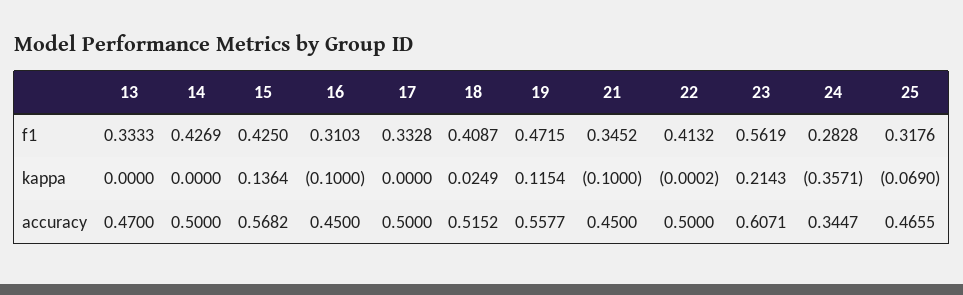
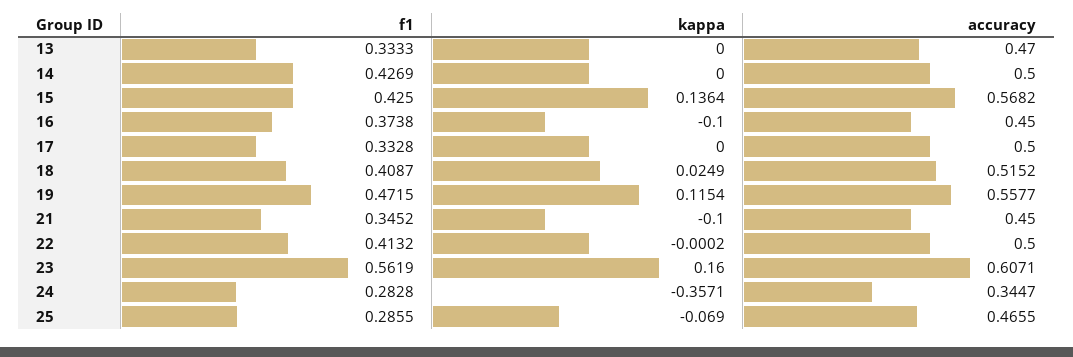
  {
    "13": {
      "f1": 0.3333,
      "kappa": 0,
      "accuracy": 0.47
    },
    "14": {
      "f1": 0.4269,
      "kappa": 0,
      "accuracy": 0.5
    },
    "15": {
      "f1": 0.425,
      "kappa": 0.1364,
      "accuracy": 0.5682
    },
    "16": {
-     "f1": 0.3103,
+     "f1": 0.3738,
      "kappa": -0.1,
      "accuracy": 0.45
    },
    "17": {
      "f1": 0.3328,
      "kappa": 0,
      "accuracy": 0.5
    },
    "18": {
      "f1": 0.4087,
      "kappa": 0.0249,
      "accuracy": 0.5152
    },
    "19": {
      "f1": 0.4715,
      "kappa": 0.1154,
      "accuracy": 0.5577
    },
    "21": {
      "f1": 0.3452,
      "kappa": -0.1,
      "accuracy": 0.45
    },
    "22": {
      "f1": 0.4132,
      "kappa": -0.0002,
      "accuracy": 0.5
    },
    "23": {
      "f1": 0.5619,
-     "kappa": 0.2143,
+     "kappa": 0.16,
      "accuracy": 0.6071
    },
    "24": {
      "f1": 0.2828,
      "kappa": -0.3571,
      "accuracy": 0.3447
    },
    "25": {
-     "f1": 0.3176,
+     "f1": 0.2855,
      "kappa": -0.069,
      "accuracy": 0.4655
    }
  }

